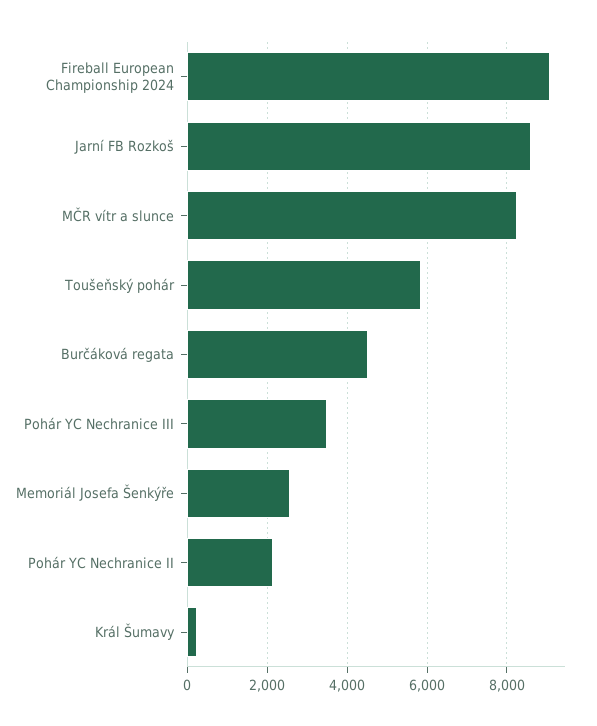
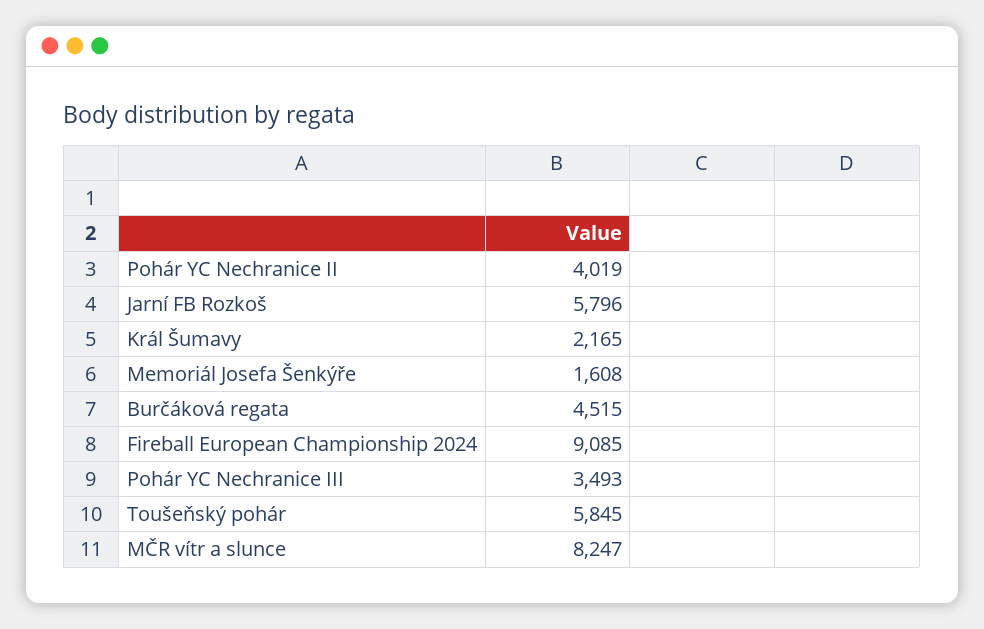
  {
    "Fireball European Championship 2024": 9085,
-   "Jarní FB Rozkoš": 8600,
+   "Jarní FB Rozkoš": 5796,
    "MČR vítr a slunce": 8247,
    "Toušeňský pohár": 5845,
    "Burčáková regata": 4515,
    "Pohár YC Nechranice III": 3493,
-   "Memoriál Josefa Šenkýře": 2600,
+   "Memoriál Josefa Šenkýře": 1608,
-   "Pohár YC Nechranice II": 2200,
+   "Pohár YC Nechranice II": 4019,
-   "Král Šumavy": 200
+   "Král Šumavy": 2165
  }

